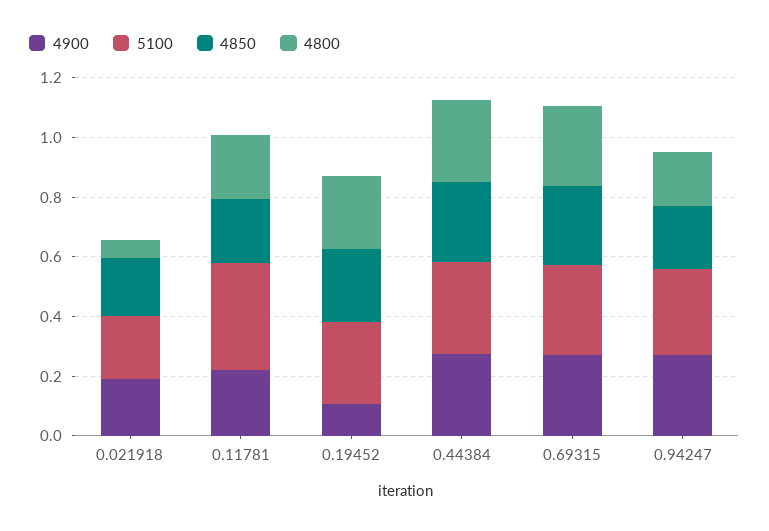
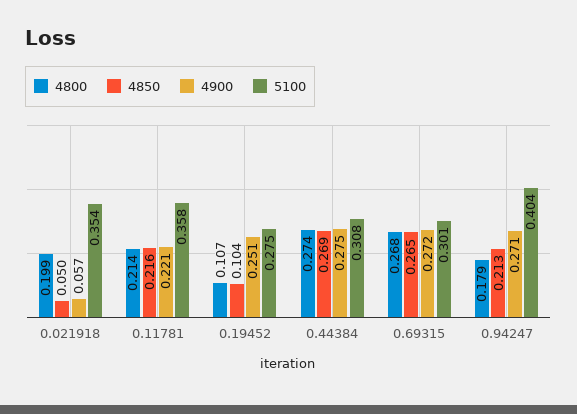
  {
    "4900": {
-     "0.021918": 0.2,
+     "0.021918": 0.057,
      "0.11781": 0.221,
-     "0.19452": 0.1,
+     "0.19452": 0.251,
      "0.44384": 0.275,
      "0.69315": 0.272,
      "0.94247": 0.271
    },
    "5100": {
-     "0.021918": 0.2,
+     "0.021918": 0.354,
      "0.11781": 0.358,
      "0.19452": 0.275,
      "0.44384": 0.308,
      "0.69315": 0.301,
-     "0.94247": 0.3
+     "0.94247": 0.404
    },
    "4850": {
-     "0.021918": 0.2,
+     "0.021918": 0.05,
      "0.11781": 0.216,
-     "0.19452": 0.25,
+     "0.19452": 0.104,
      "0.44384": 0.269,
      "0.69315": 0.265,
      "0.94247": 0.213
    },
    "4800": {
-     "0.021918": 0.05,
+     "0.021918": 0.199,
      "0.11781": 0.214,
-     "0.19452": 0.25,
+     "0.19452": 0.107,
      "0.44384": 0.274,
      "0.69315": 0.268,
      "0.94247": 0.179
    }
  }

